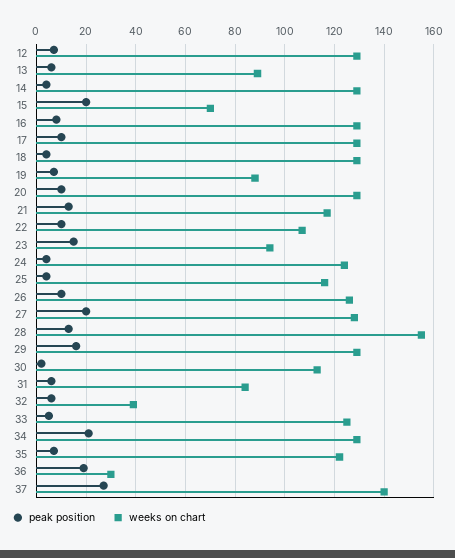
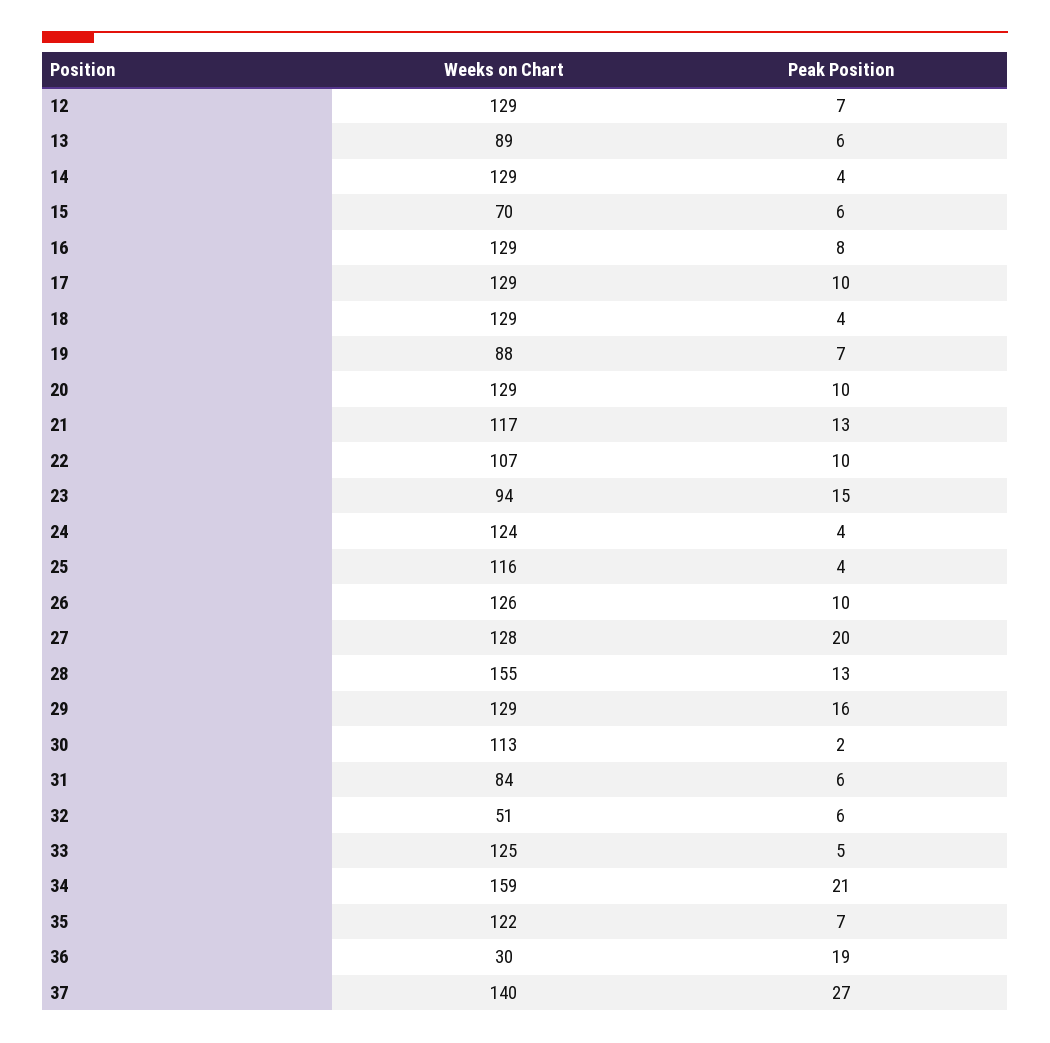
  {
    "peak position": {
      "12": 7,
      "13": 6,
      "14": 4,
-     "15": 20,
+     "15": 6,
      "16": 8,
      "17": 10,
      "18": 4,
      "19": 7,
      "20": 10,
      "21": 13,
      "22": 10,
      "23": 15,
      "24": 4,
      "25": 4,
      "26": 10,
      "27": 20,
      "28": 13,
      "29": 16,
      "30": 2,
      "31": 6,
      "32": 6,
      "33": 5,
      "34": 21,
      "35": 7,
      "36": 19,
      "37": 27
    },
    "weeks on chart": {
      "12": 129,
      "13": 89,
      "14": 129,
      "15": 70,
      "16": 129,
      "17": 129,
      "18": 129,
      "19": 88,
      "20": 129,
      "21": 117,
      "22": 107,
      "23": 94,
      "24": 124,
      "25": 116,
      "26": 126,
      "27": 128,
      "28": 155,
      "29": 129,
      "30": 113,
      "31": 84,
-     "32": 40,
+     "32": 51,
      "33": 125,
-     "34": 130,
+     "34": 159,
      "35": 122,
      "36": 30,
      "37": 140
    }
  }

